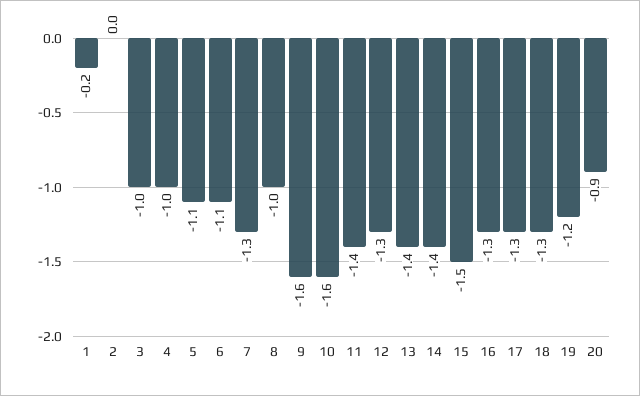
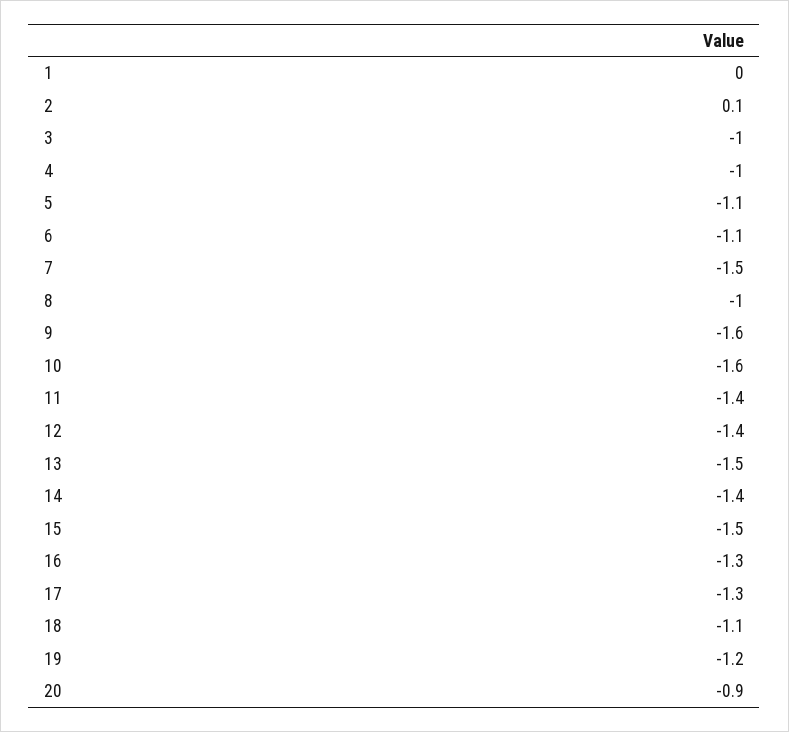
  {
-   "1": -0.2,
+   "1": 0,
-   "2": 0,
+   "2": 0.1,
    "3": -1,
    "4": -1,
    "5": -1.1,
    "6": -1.1,
-   "7": -1.3,
+   "7": -1.5,
    "8": -1,
    "9": -1.6,
    "10": -1.6,
    "11": -1.4,
-   "12": -1.3,
+   "12": -1.4,
-   "13": -1.4,
+   "13": -1.5,
    "14": -1.4,
    "15": -1.5,
    "16": -1.3,
    "17": -1.3,
-   "18": -1.3,
+   "18": -1.1,
    "19": -1.2,
    "20": -0.9
  }

